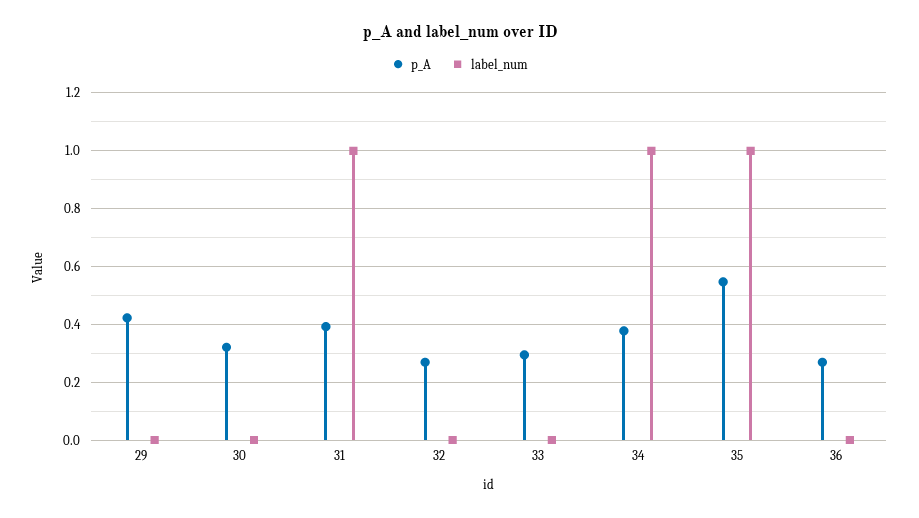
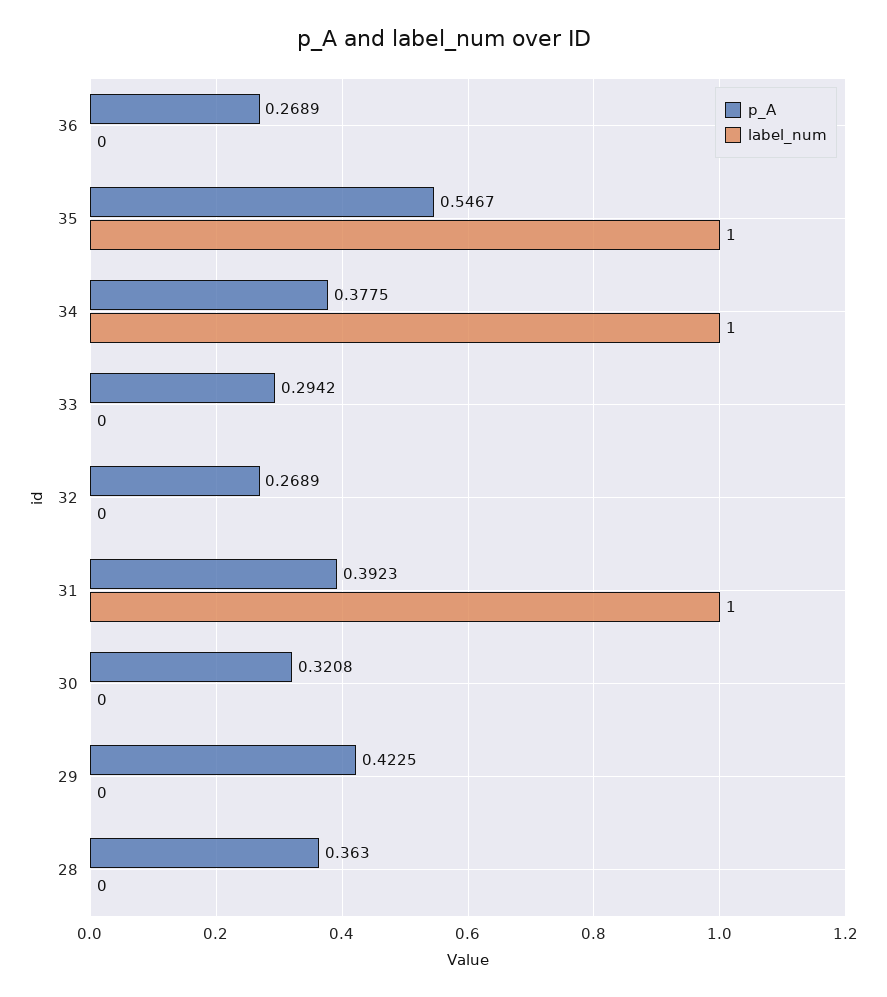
  {
    "p_A": {
      "29": 0.4225,
      "30": 0.3208,
      "31": 0.3923,
      "32": 0.2689,
      "33": 0.2942,
      "34": 0.3775,
      "35": 0.5467,
-     "36": 0.2689
+     "36": 0.2689,
+     "28": 0.363
    },
    "label_num": {
      "29": 0,
      "30": 0,
      "31": 1,
      "32": 0,
      "33": 0,
      "34": 1,
      "35": 1,
-     "36": 0
+     "36": 0,
+     "28": 0
    }
  }

